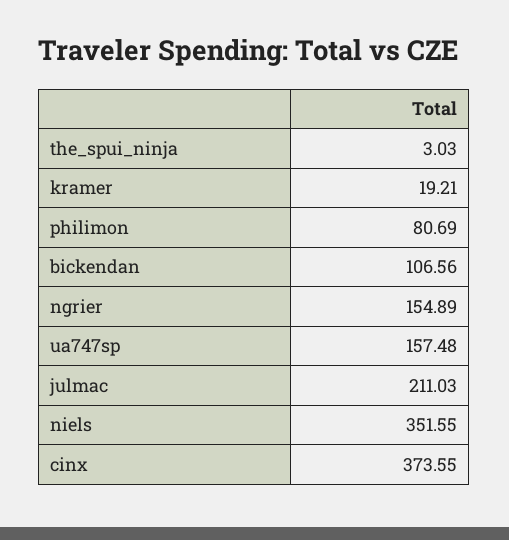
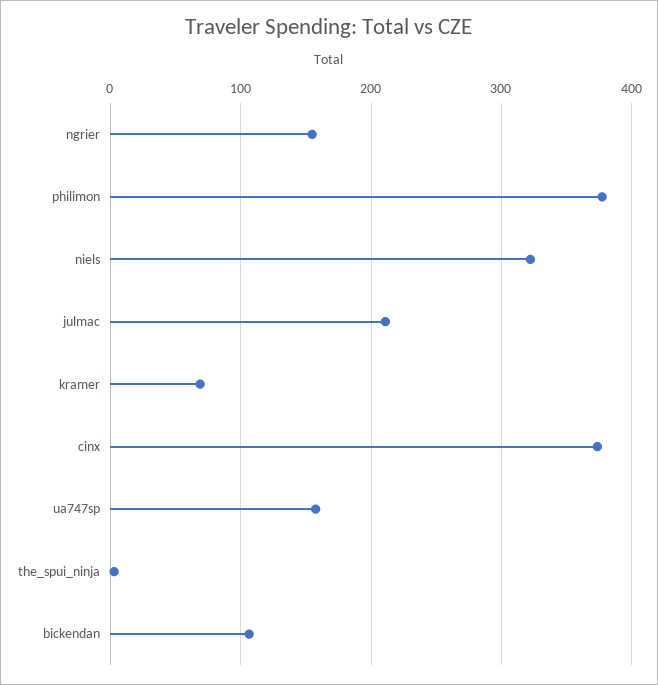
  {
    "the_spui_ninja": 3.03,
-   "kramer": 19.21,
+   "kramer": 70,
-   "philimon": 80.69,
+   "philimon": 380,
    "bickendan": 106.56,
    "ngrier": 154.89,
    "ua747sp": 157.48,
    "julmac": 211.03,
-   "niels": 351.55,
+   "niels": 320,
    "cinx": 373.55
  }

